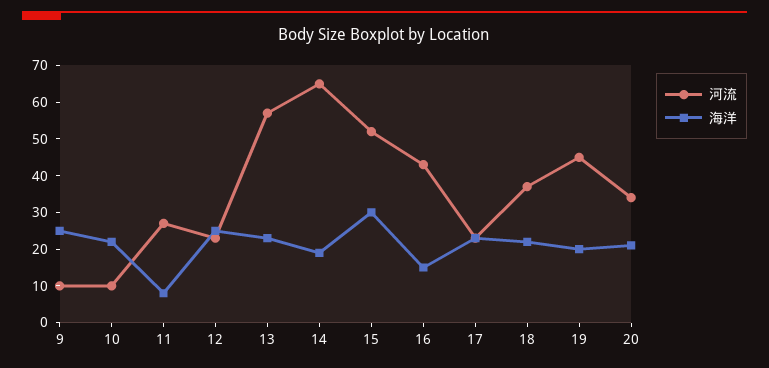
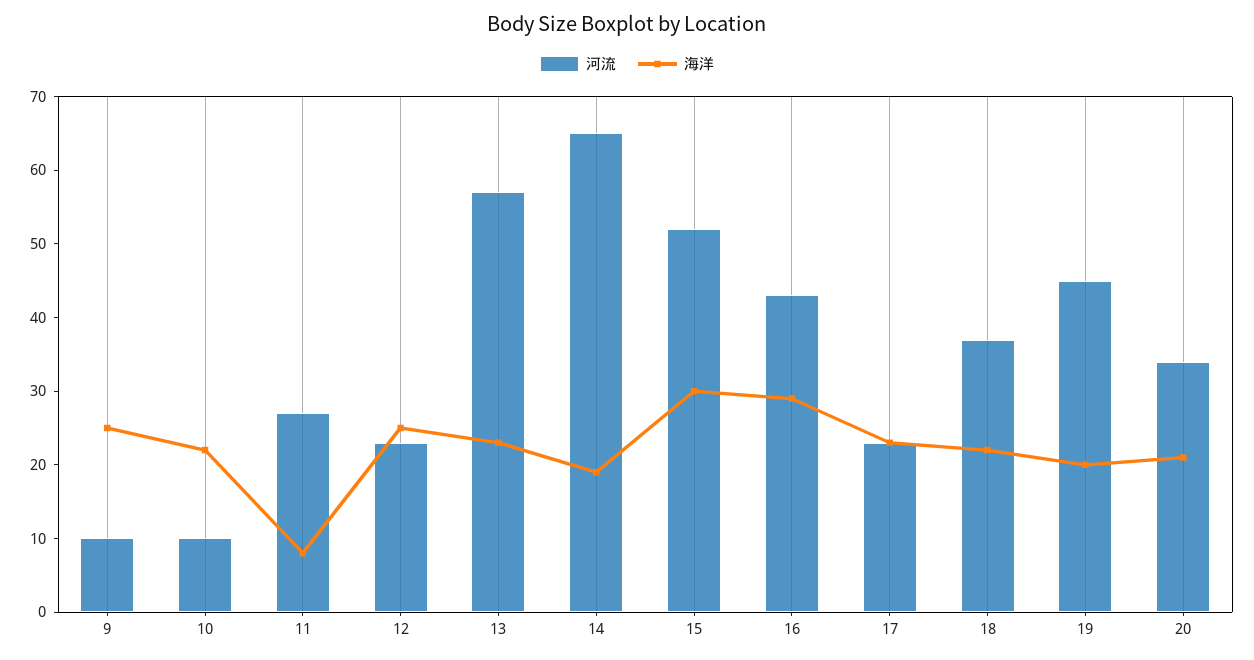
  {
    "河流": {
      "9": 10,
      "10": 10,
      "11": 25,
      "12": 25,
      "13": 55,
      "14": 65,
      "15": 50,
      "16": 45,
      "17": 25,
      "18": 35,
      "19": 45,
      "20": 35
    },
    "海洋": {
      "9": 25,
      "10": 20,
      "11": 10,
      "12": 25,
      "13": 25,
      "14": 20,
      "15": 30,
-     "16": 15,
+     "16": 30,
      "17": 25,
      "18": 20,
      "19": 20,
      "20": 20
    }
  }

